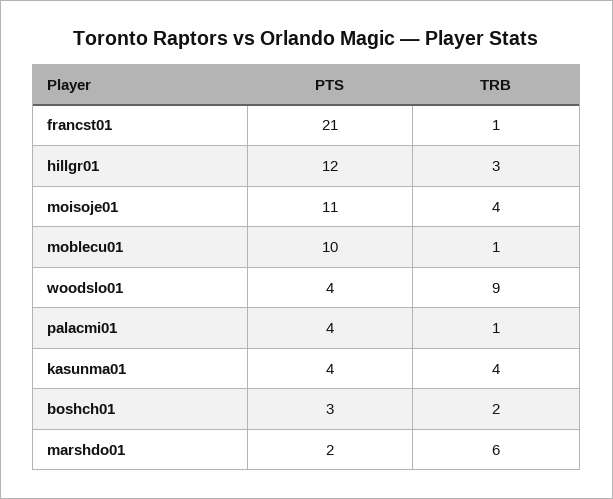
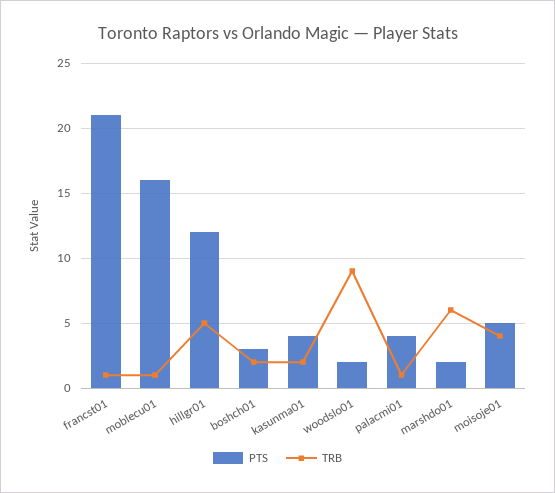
  {
    "PTS": {
      "francst01": 21,
      "hillgr01": 12,
-     "moisoje01": 11,
+     "moisoje01": 5,
-     "moblecu01": 10,
+     "moblecu01": 16,
-     "woodslo01": 4,
+     "woodslo01": 2,
      "palacmi01": 4,
      "kasunma01": 4,
      "boshch01": 3,
      "marshdo01": 2
    },
    "TRB": {
      "francst01": 1,
-     "hillgr01": 3,
+     "hillgr01": 5,
      "moisoje01": 4,
      "moblecu01": 1,
      "woodslo01": 9,
      "palacmi01": 1,
-     "kasunma01": 4,
+     "kasunma01": 2,
      "boshch01": 2,
      "marshdo01": 6
    }
  }

